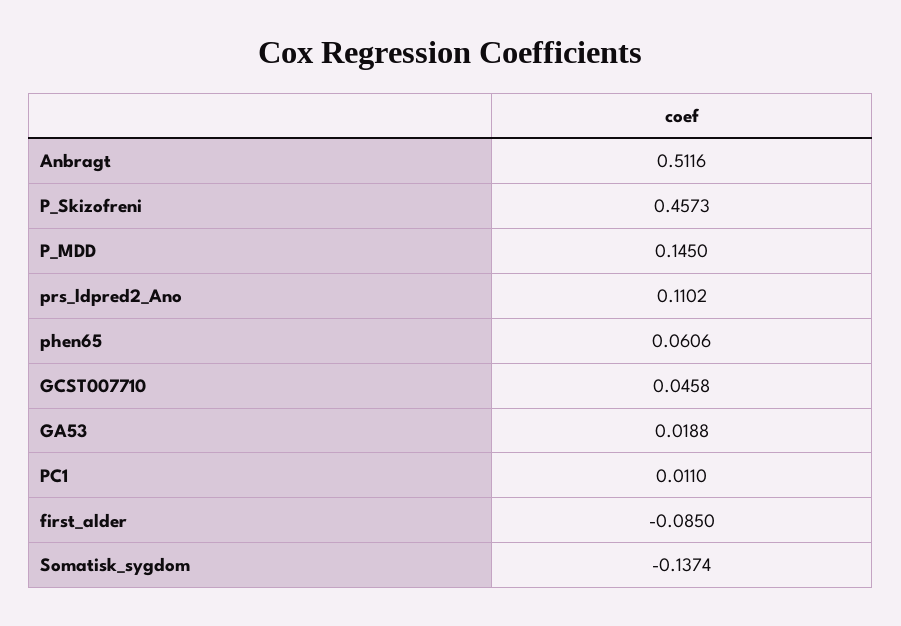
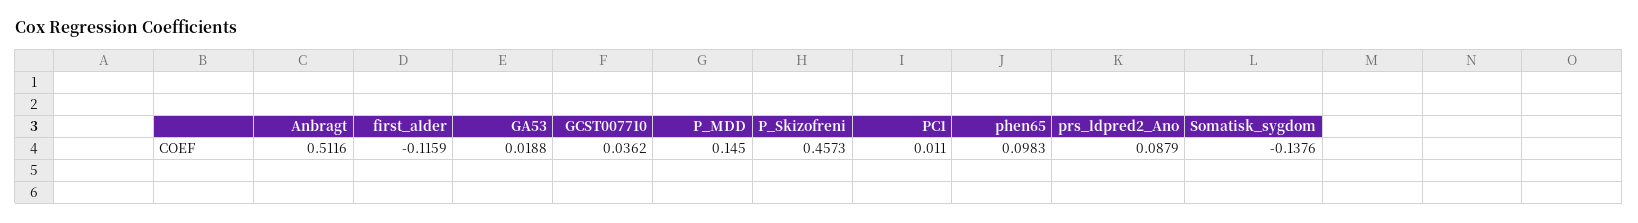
  {
    "Anbragt": 0.5116,
    "P_Skizofreni": 0.4573,
    "P_MDD": 0.145,
-   "prs_ldpred2_Ano": 0.1102,
+   "prs_ldpred2_Ano": 0.0879,
-   "phen65": 0.0606,
+   "phen65": 0.0983,
-   "GCST007710": 0.0458,
+   "GCST007710": 0.0362,
    "GA53": 0.0188,
    "PC1": 0.011,
-   "first_alder": -0.085,
+   "first_alder": -0.1159,
-   "Somatisk_sygdom": -0.1374
+   "Somatisk_sygdom": -0.1376
  }

